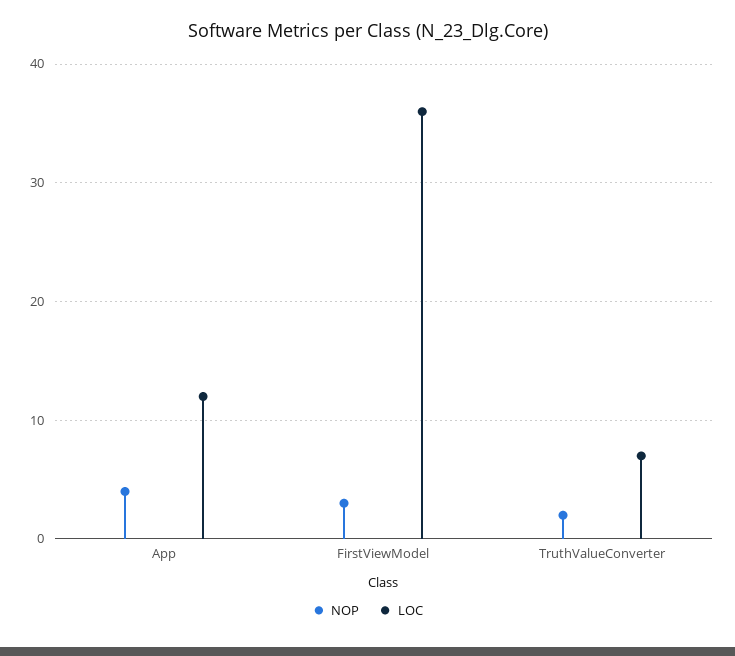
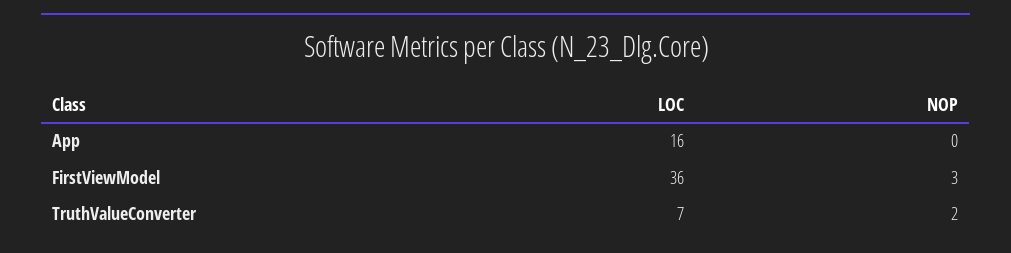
  {
    "NOP": {
-     "App": 4,
+     "App": 0,
      "FirstViewModel": 3,
      "TruthValueConverter": 2
    },
    "LOC": {
-     "App": 12,
+     "App": 16,
      "FirstViewModel": 36,
      "TruthValueConverter": 7
    }
  }

